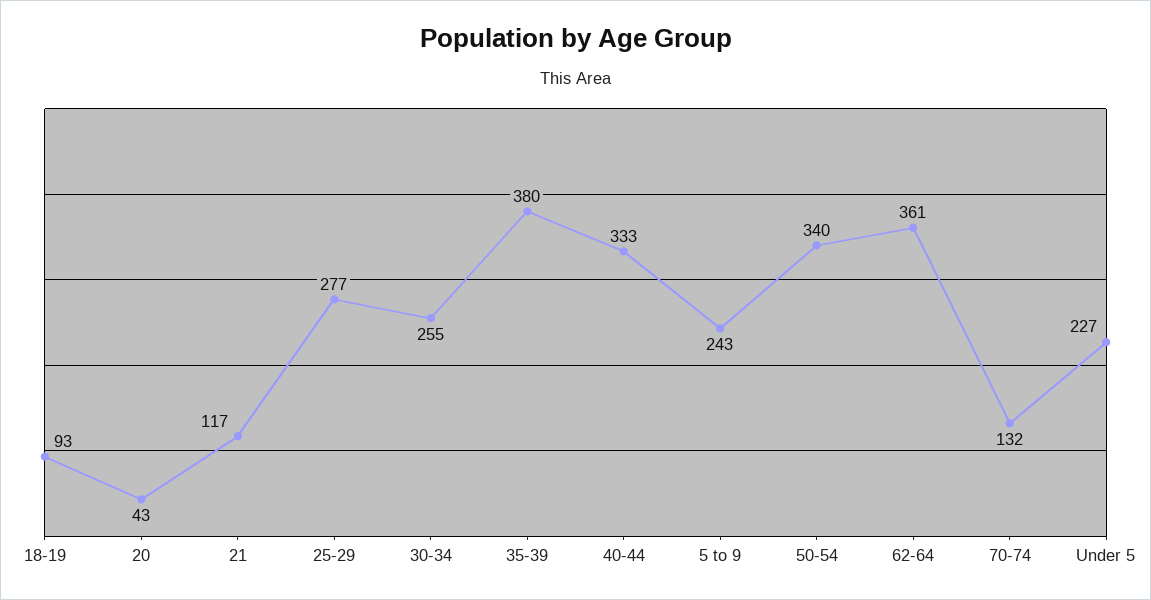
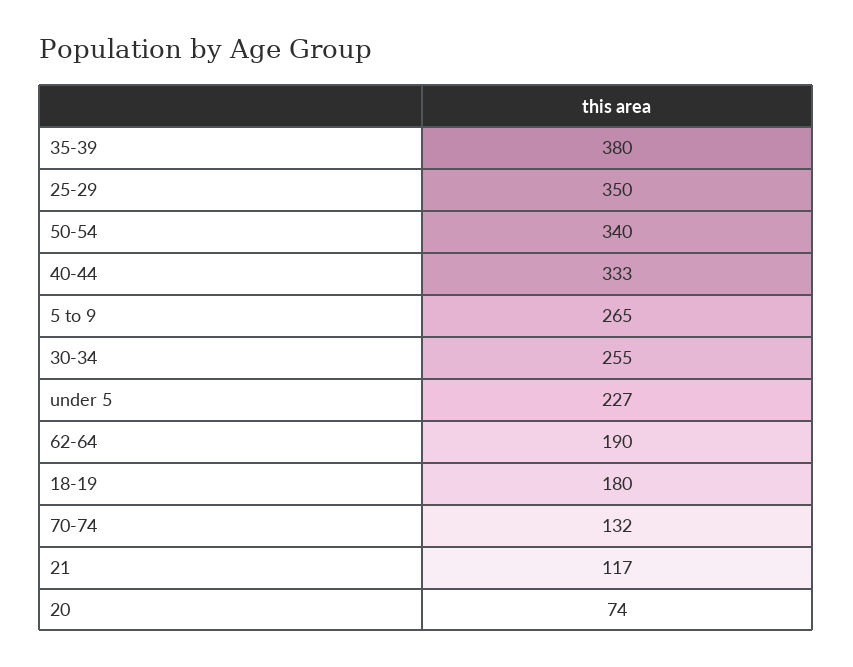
  {
-   "18-19": 93,
+   "18-19": 180,
-   "20": 43,
+   "20": 74,
    "21": 117,
-   "25-29": 277,
+   "25-29": 350,
    "30-34": 255,
    "35-39": 380,
    "40-44": 333,
-   "5 to 9": 243,
+   "5 to 9": 265,
    "50-54": 340,
-   "62-64": 361,
+   "62-64": 190,
    "70-74": 132,
    "Under 5": 227
  }

